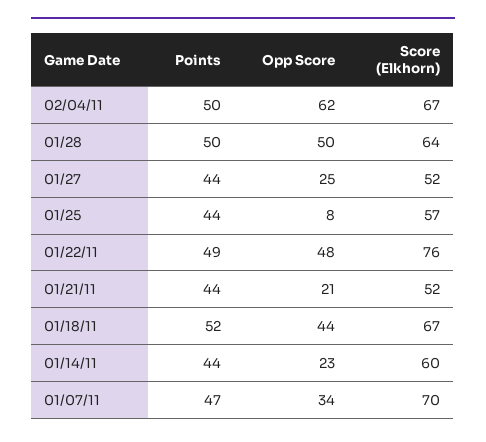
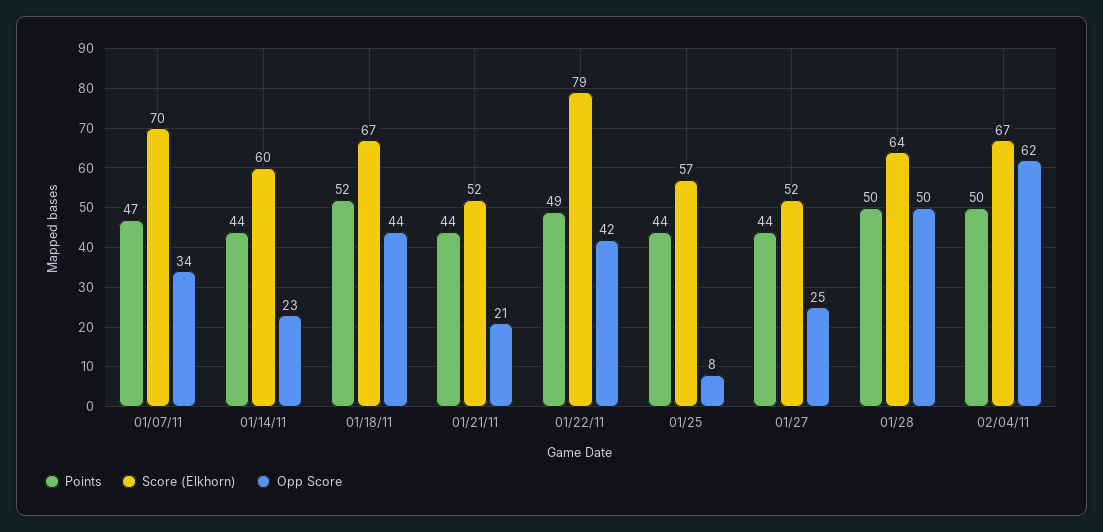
  {
    "Points": {
      "02/04/11": 50,
      "01/28": 50,
      "01/27": 44,
      "01/25": 44,
      "01/22/11": 49,
      "01/21/11": 44,
      "01/18/11": 52,
      "01/14/11": 44,
      "01/07/11": 47
    },
    "Opp Score": {
      "02/04/11": 62,
      "01/28": 50,
      "01/27": 25,
      "01/25": 8,
-     "01/22/11": 48,
+     "01/22/11": 42,
      "01/21/11": 21,
      "01/18/11": 44,
      "01/14/11": 23,
      "01/07/11": 34
    },
    "Score (Elkhorn)": {
      "02/04/11": 67,
      "01/28": 64,
      "01/27": 52,
      "01/25": 57,
-     "01/22/11": 76,
+     "01/22/11": 79,
      "01/21/11": 52,
      "01/18/11": 67,
      "01/14/11": 60,
      "01/07/11": 70
    }
  }

